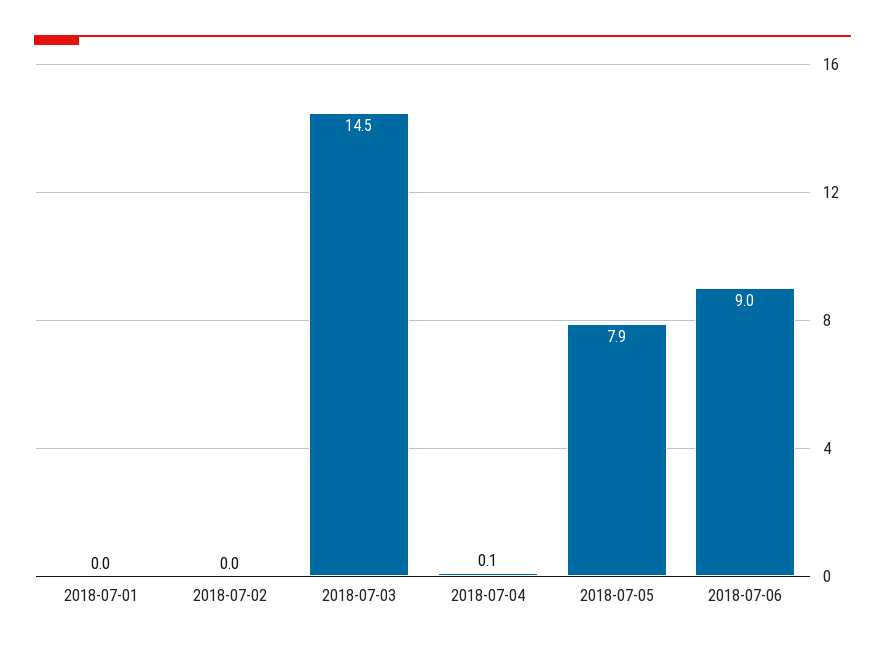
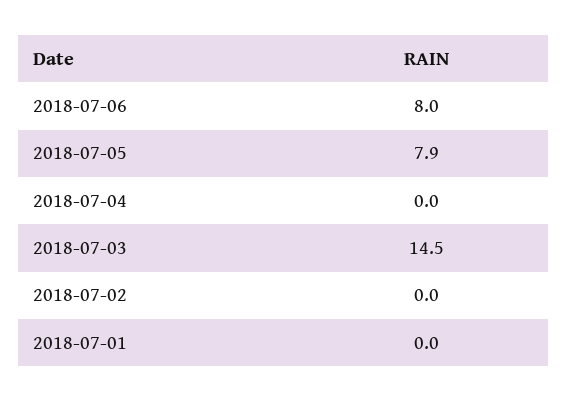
  {
    "2018-07-01": 0,
    "2018-07-02": 0,
    "2018-07-03": 14.5,
-   "2018-07-04": 0.1,
+   "2018-07-04": 0,
    "2018-07-05": 7.9,
-   "2018-07-06": 9
+   "2018-07-06": 8
  }

